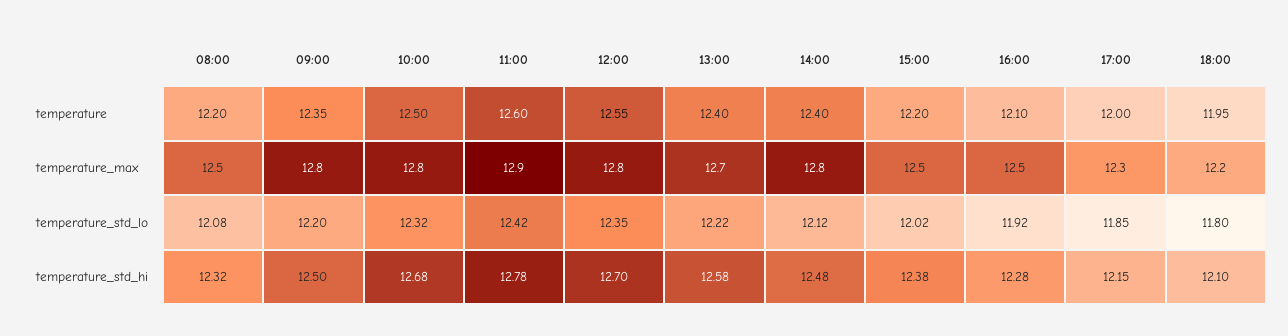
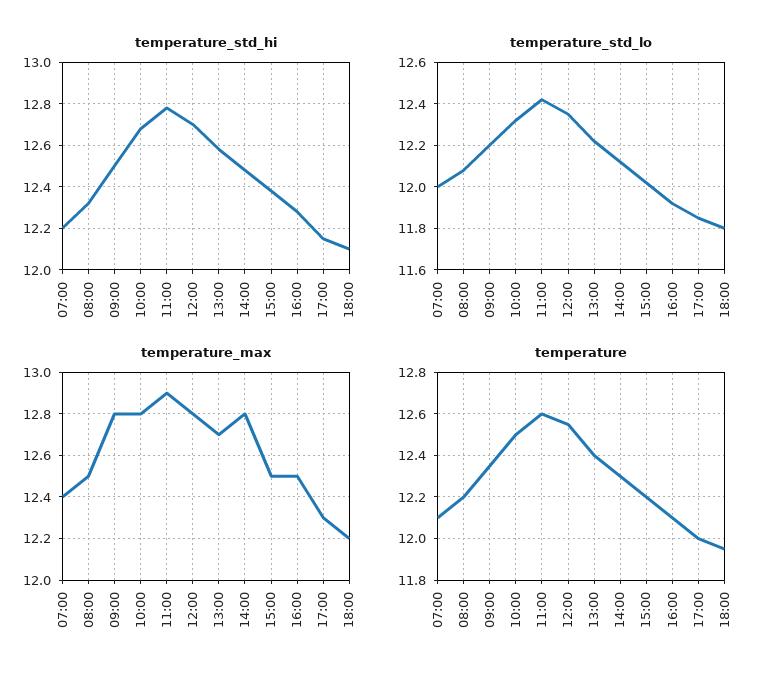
  {
    "temperature": {
      "08:00": 12.2,
      "09:00": 12.35,
      "10:00": 12.5,
      "11:00": 12.6,
      "12:00": 12.55,
      "13:00": 12.4,
-     "14:00": 12.4,
+     "14:00": 12.3,
      "15:00": 12.2,
      "16:00": 12.1,
      "17:00": 12,
-     "18:00": 11.95
+     "18:00": 11.95,
+     "07:00": 12.1
    },
    "temperature_max": {
      "08:00": 12.5,
      "09:00": 12.8,
      "10:00": 12.8,
      "11:00": 12.9,
      "12:00": 12.8,
      "13:00": 12.7,
      "14:00": 12.8,
      "15:00": 12.5,
      "16:00": 12.5,
      "17:00": 12.3,
-     "18:00": 12.2
+     "18:00": 12.2,
+     "07:00": 12.4
    },
    "temperature_std_lo": {
      "08:00": 12.08,
      "09:00": 12.2,
      "10:00": 12.32,
      "11:00": 12.42,
      "12:00": 12.35,
      "13:00": 12.22,
      "14:00": 12.12,
      "15:00": 12.02,
      "16:00": 11.92,
      "17:00": 11.85,
-     "18:00": 11.8
+     "18:00": 11.8,
+     "07:00": 12
    },
    "temperature_std_hi": {
      "08:00": 12.32,
      "09:00": 12.5,
      "10:00": 12.68,
      "11:00": 12.78,
      "12:00": 12.7,
      "13:00": 12.58,
      "14:00": 12.48,
      "15:00": 12.38,
      "16:00": 12.28,
      "17:00": 12.15,
-     "18:00": 12.1
+     "18:00": 12.1,
+     "07:00": 12.2
    }
  }

